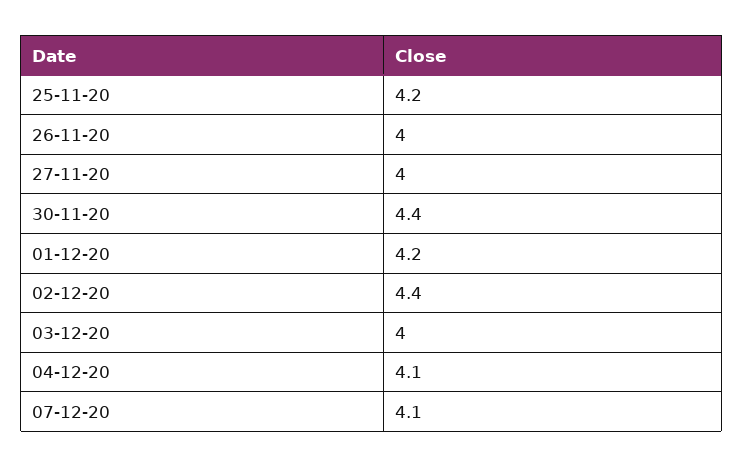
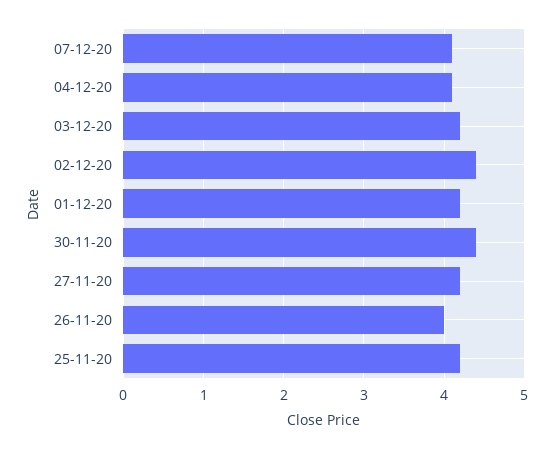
  {
    "25-11-20": 4.2,
    "26-11-20": 4,
-   "27-11-20": 4,
+   "27-11-20": 4.2,
    "30-11-20": 4.4,
    "01-12-20": 4.2,
    "02-12-20": 4.4,
-   "03-12-20": 4,
+   "03-12-20": 4.2,
    "04-12-20": 4.1,
    "07-12-20": 4.1
  }

